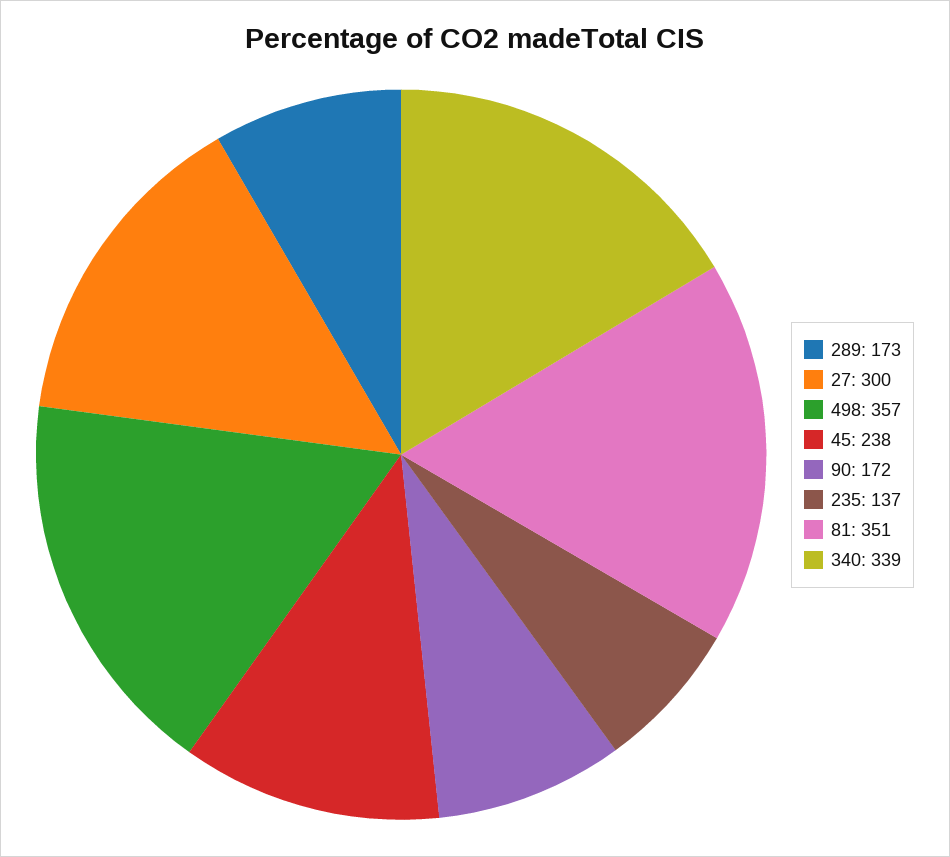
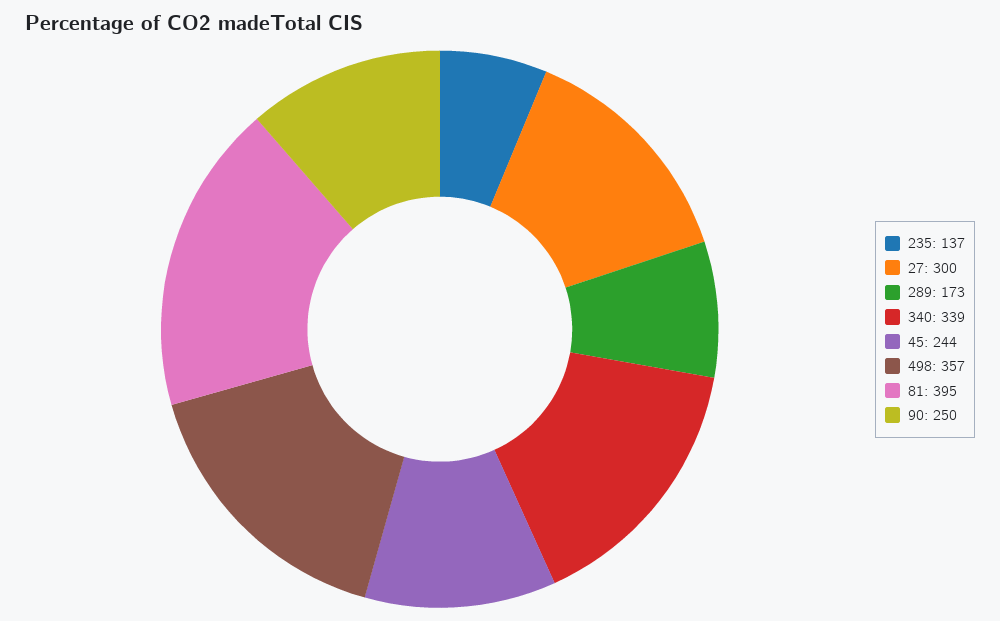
  {
    "289": 173,
    "27": 300,
    "498": 357,
-   "45": 238,
+   "45": 244,
-   "90": 172,
+   "90": 250,
    "235": 137,
-   "81": 351,
+   "81": 395,
    "340": 339
  }

